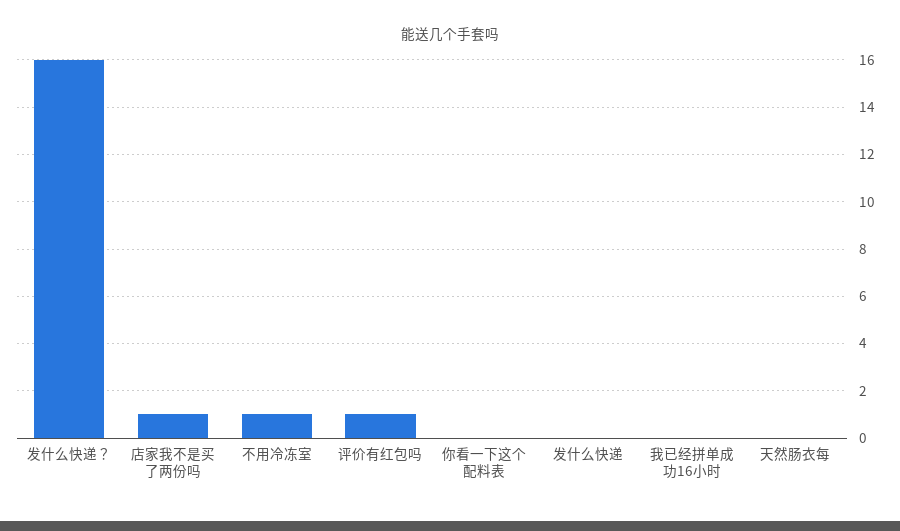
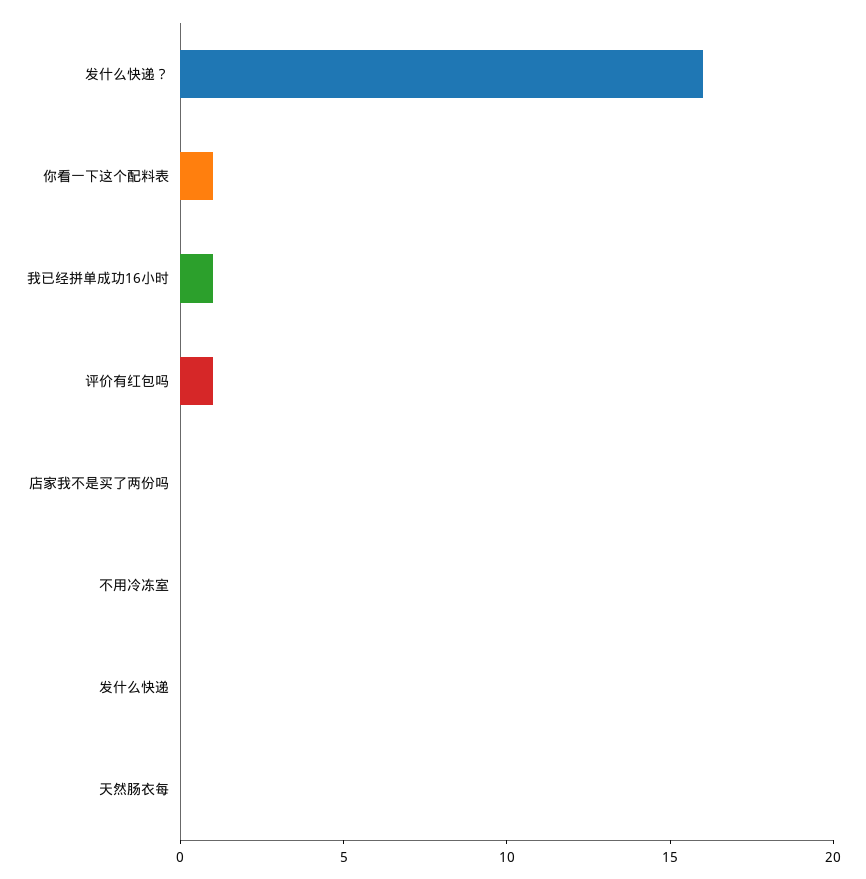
  {
    "发什么快递？": 16,
-   "店家我不是买了两份吗": 1,
+   "店家我不是买了两份吗": 0,
-   "不用冷冻室": 1,
+   "不用冷冻室": 0,
    "评价有红包吗": 1,
-   "你看一下这个配料表": 0,
+   "你看一下这个配料表": 1,
    "发什么快递": 0,
-   "我已经拼单成功16小时": 0,
+   "我已经拼单成功16小时": 1,
    "天然肠衣每": 0
  }

